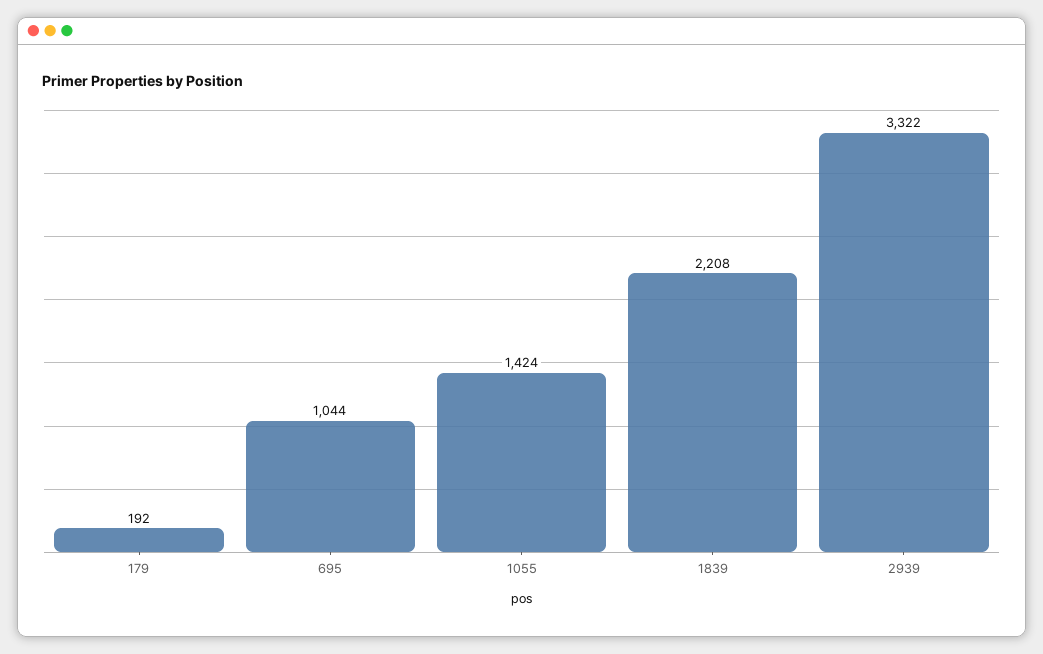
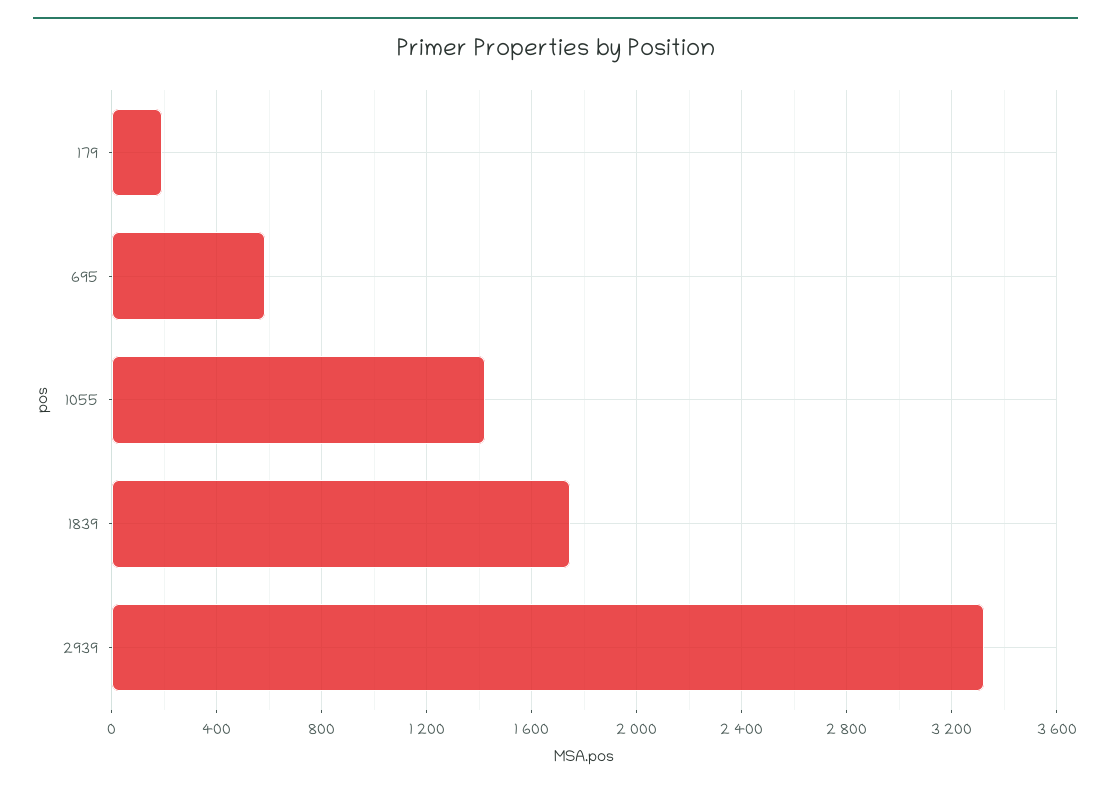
  {
    "179": 192,
-   "695": 1044,
+   "695": 600,
    "1055": 1424,
-   "1839": 2208,
+   "1839": 1750,
    "2939": 3322
  }

